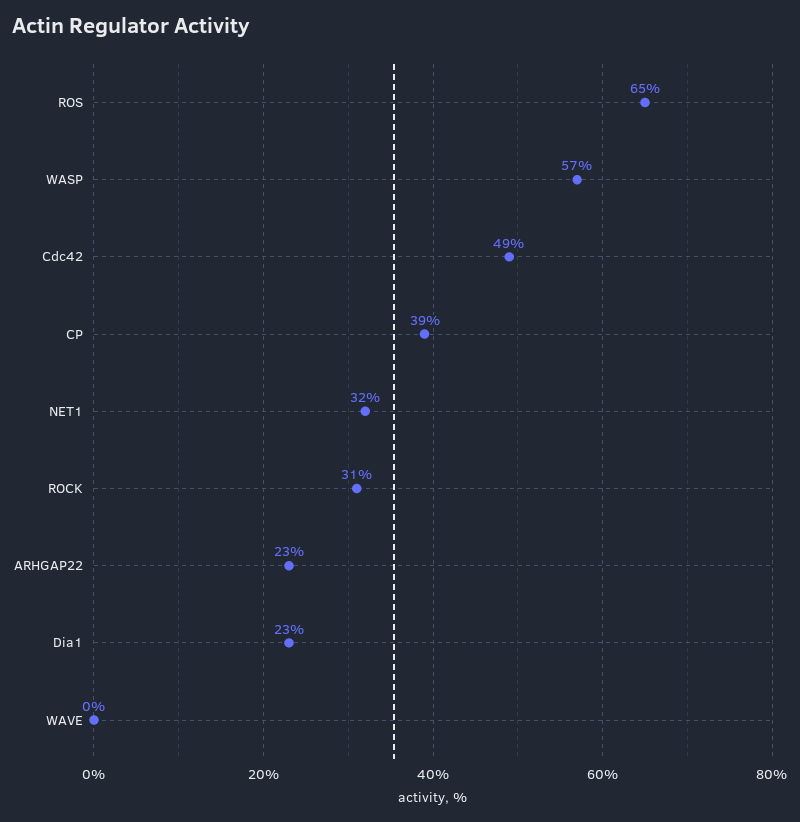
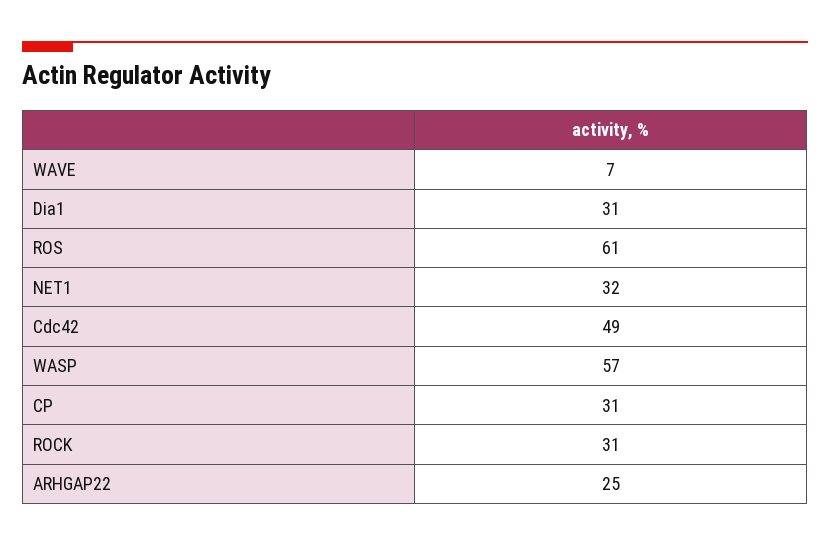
  {
-   "ROS": 65,
+   "ROS": 61,
    "WASP": 57,
    "Cdc42": 49,
-   "CP": 39,
+   "CP": 31,
    "NET1": 32,
    "ROCK": 31,
-   "ARHGAP22": 23,
+   "ARHGAP22": 25,
-   "Dia1": 23,
+   "Dia1": 31,
-   "WAVE": 0
+   "WAVE": 7
  }

